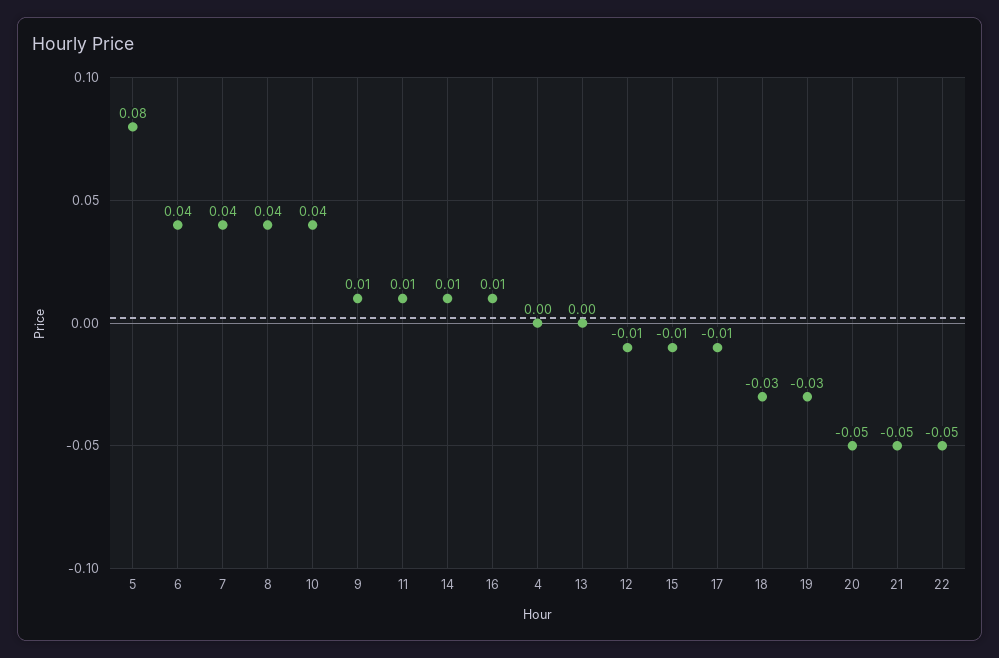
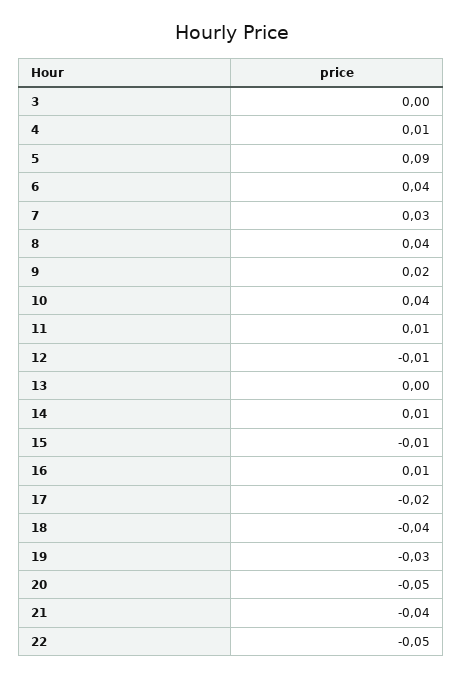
  {
-   "5": 0.08,
+   "5": 0.09,
    "6": 0.04,
-   "7": 0.04,
+   "7": 0.03,
    "8": 0.04,
    "10": 0.04,
-   "9": 0.01,
+   "9": 0.02,
    "11": 0.01,
    "14": 0.01,
    "16": 0.01,
-   "4": 0,
+   "4": 0.01,
    "13": 0,
    "12": -0.01,
    "15": -0.01,
-   "17": -0.01,
+   "17": -0.02,
-   "18": -0.03,
+   "18": -0.04,
    "19": -0.03,
    "20": -0.05,
-   "21": -0.05,
+   "21": -0.04,
-   "22": -0.05
+   "22": -0.05,
+   "3": 0
  }

